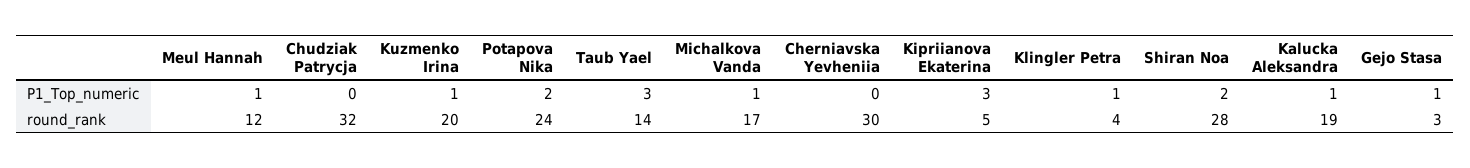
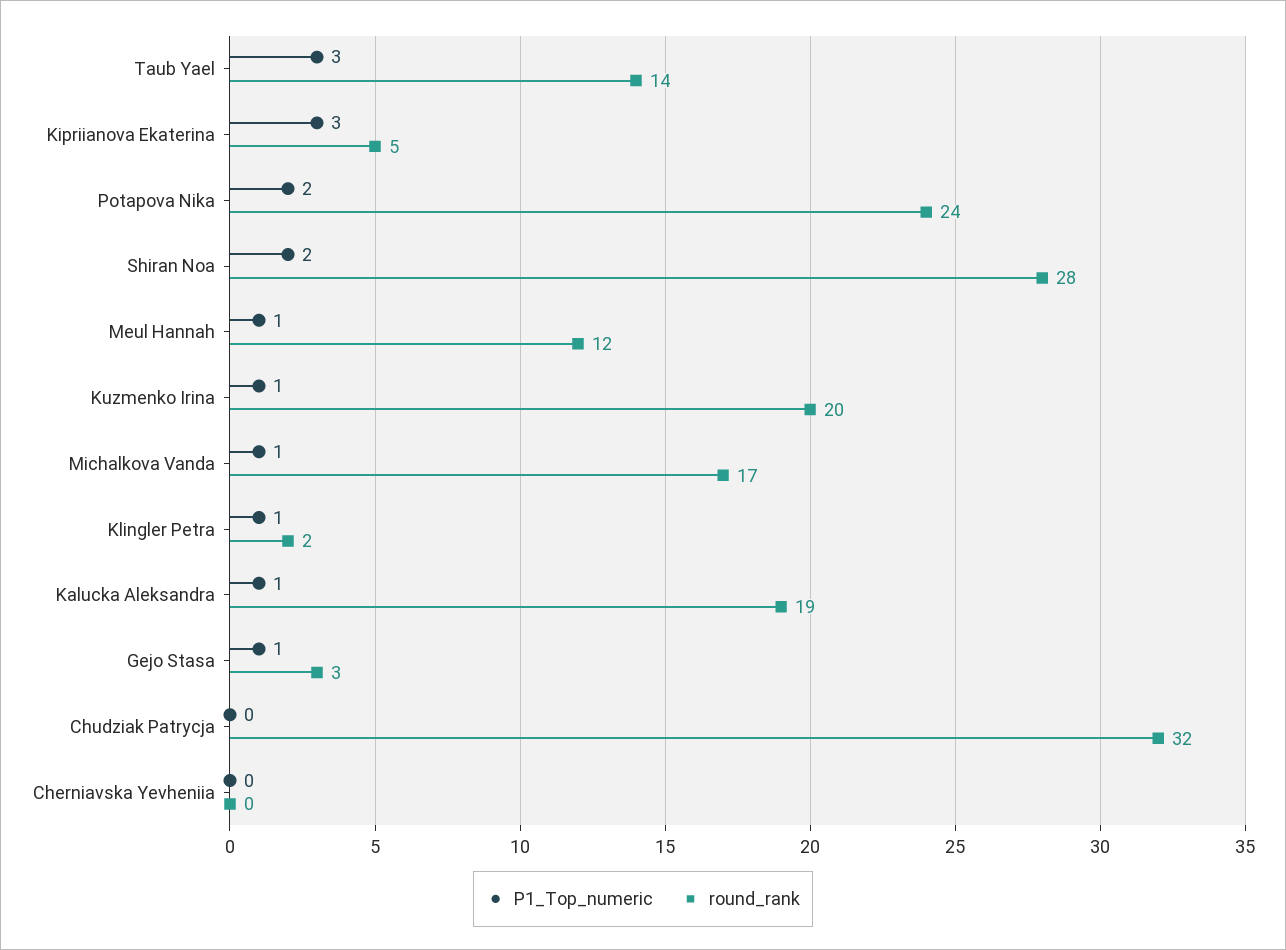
  {
    "P1_Top_numeric": {
      "Meul Hannah": 1,
      "Chudziak Patrycja": 0,
      "Kuzmenko Irina": 1,
      "Potapova Nika": 2,
      "Taub Yael": 3,
      "Michalkova Vanda": 1,
      "Cherniavska Yevheniia": 0,
      "Kipriianova Ekaterina": 3,
      "Klingler Petra": 1,
      "Shiran Noa": 2,
      "Kalucka Aleksandra": 1,
      "Gejo Stasa": 1
    },
    "round_rank": {
      "Meul Hannah": 12,
      "Chudziak Patrycja": 32,
      "Kuzmenko Irina": 20,
      "Potapova Nika": 24,
      "Taub Yael": 14,
      "Michalkova Vanda": 17,
-     "Cherniavska Yevheniia": 30,
+     "Cherniavska Yevheniia": 0,
      "Kipriianova Ekaterina": 5,
-     "Klingler Petra": 4,
+     "Klingler Petra": 2,
      "Shiran Noa": 28,
      "Kalucka Aleksandra": 19,
      "Gejo Stasa": 3
    }
  }

